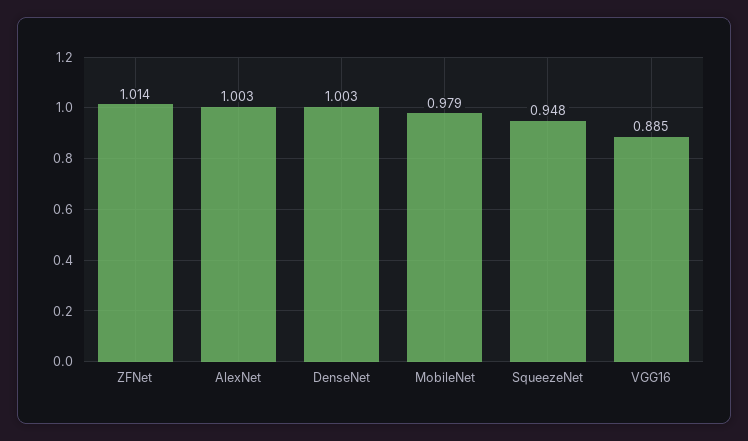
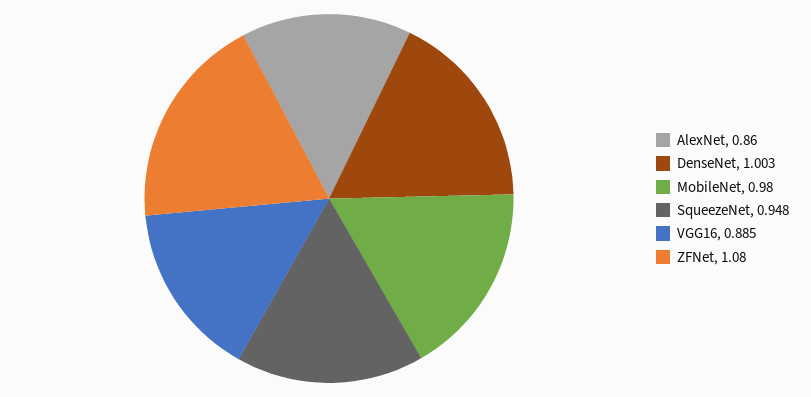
  {
-   "ZFNet": 1.014,
+   "ZFNet": 1.08,
-   "AlexNet": 1.003,
+   "AlexNet": 0.86,
    "DenseNet": 1.003,
-   "MobileNet": 0.979,
+   "MobileNet": 0.98,
    "SqueezeNet": 0.948,
    "VGG16": 0.885
  }

